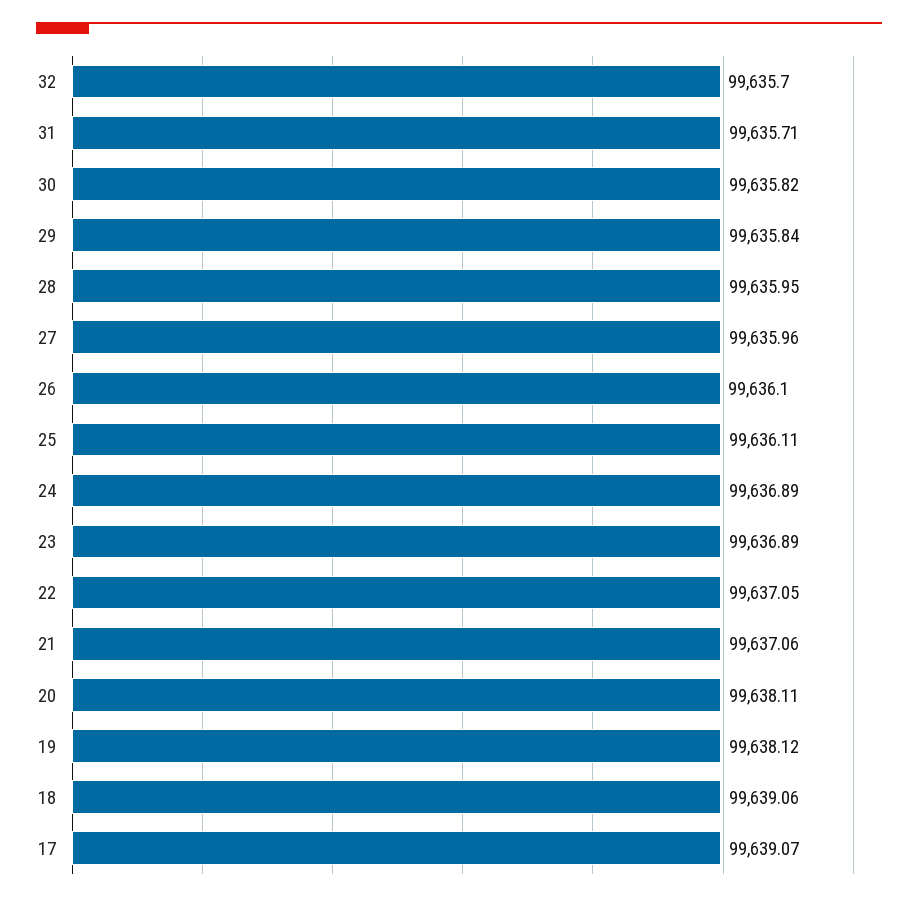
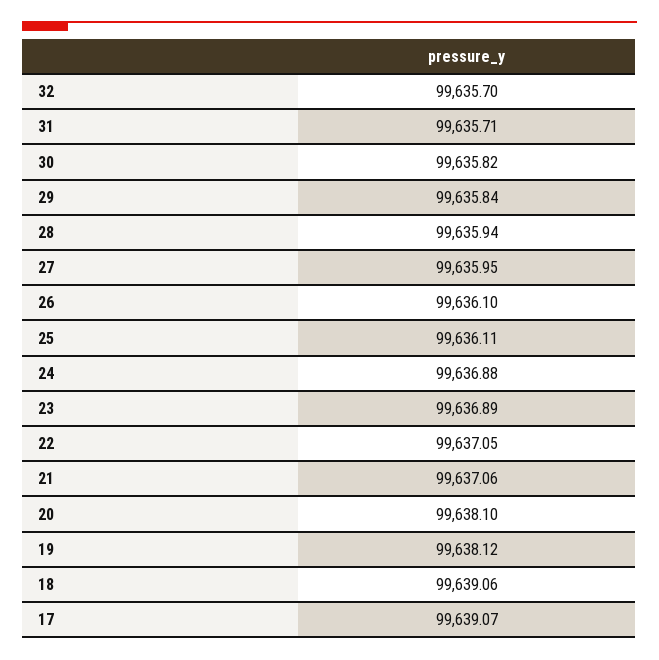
  {
    "32": 99635.7,
    "31": 99635.71,
    "30": 99635.82,
    "29": 99635.84,
-   "28": 99635.95,
+   "28": 99635.94,
-   "27": 99635.96,
+   "27": 99635.95,
    "26": 99636.1,
    "25": 99636.11,
-   "24": 99636.89,
+   "24": 99636.88,
    "23": 99636.89,
    "22": 99637.05,
    "21": 99637.06,
-   "20": 99638.11,
+   "20": 99638.1,
    "19": 99638.12,
    "18": 99639.06,
    "17": 99639.07
  }

